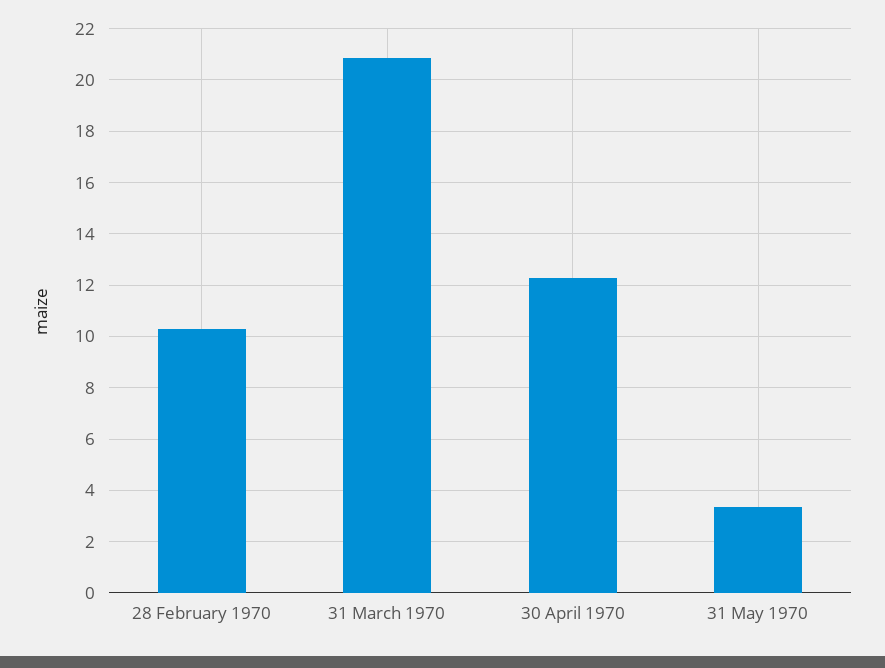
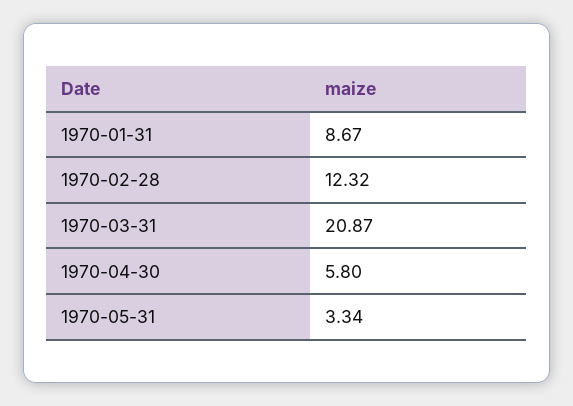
  {
-   "28 February 1970": 10.25,
+   "28 February 1970": 12.32,
    "31 March 1970": 20.87,
-   "30 April 1970": 12.25,
+   "30 April 1970": 5.8,
-   "31 May 1970": 3.34
+   "31 May 1970": 3.34,
+   "1970-01-31": 8.67
  }

